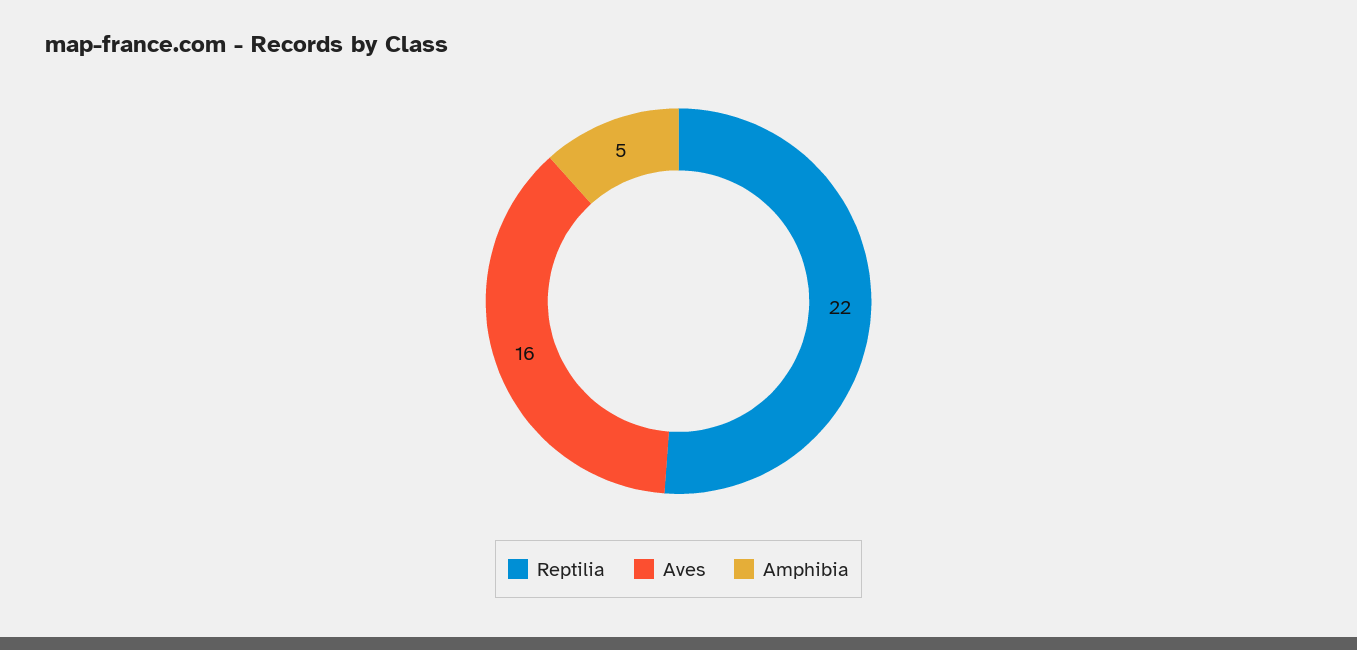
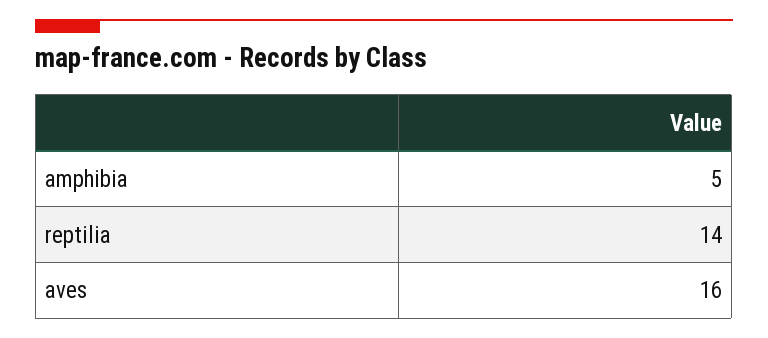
  {
-   "Reptilia": 22,
+   "Reptilia": 14,
    "Aves": 16,
    "Amphibia": 5
  }

